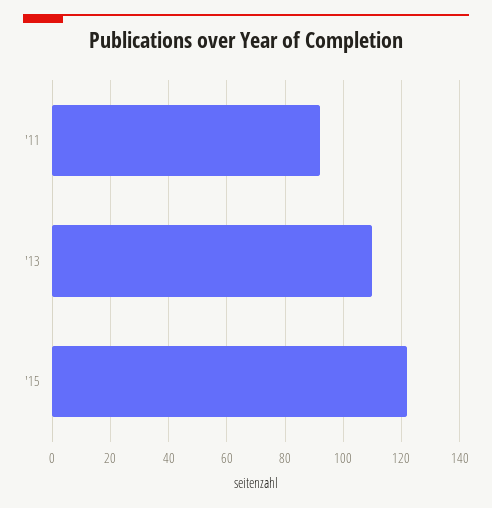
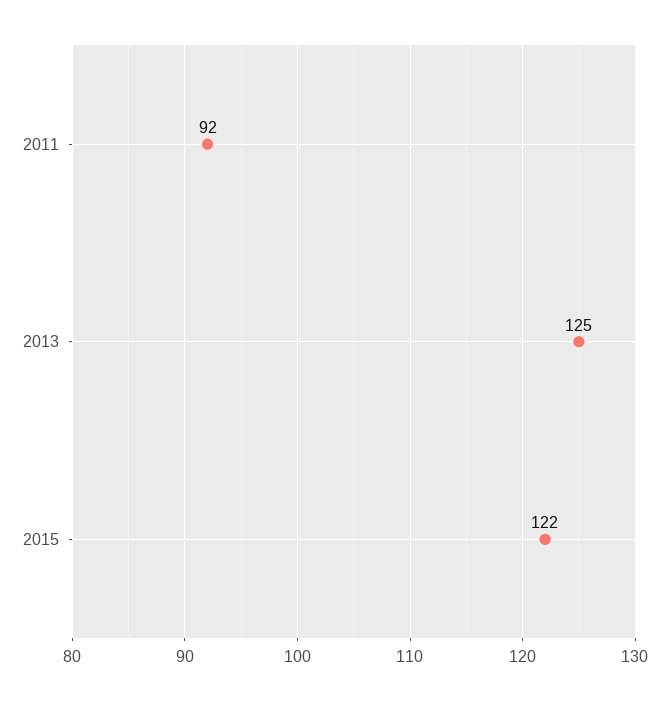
  {
    "'11": 92,
-   "'13": 110,
+   "'13": 125,
    "'15": 122
  }

